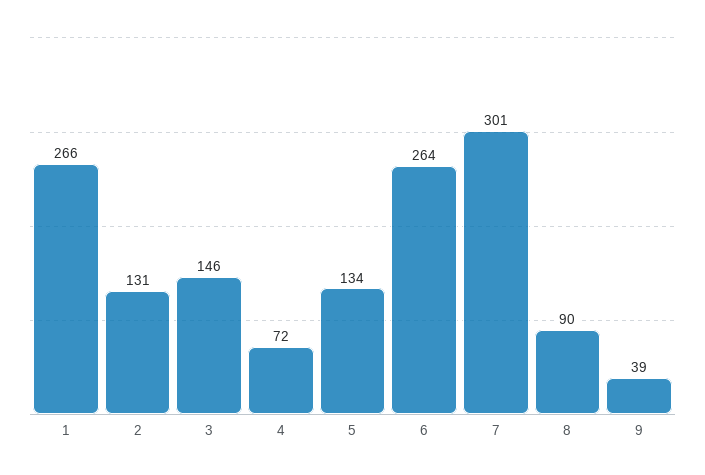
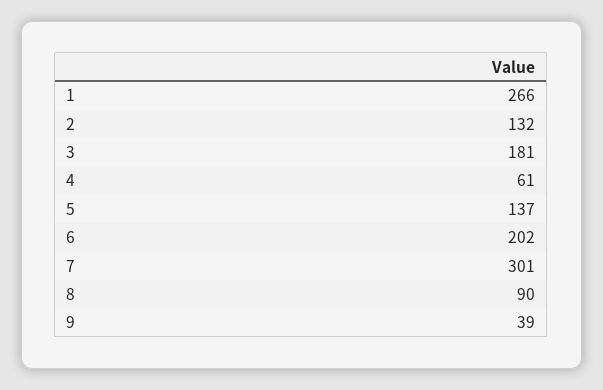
  {
    "1": 266,
-   "2": 131,
+   "2": 132,
-   "3": 146,
+   "3": 181,
-   "4": 72,
+   "4": 61,
-   "5": 134,
+   "5": 137,
-   "6": 264,
+   "6": 202,
    "7": 301,
    "8": 90,
    "9": 39
  }

